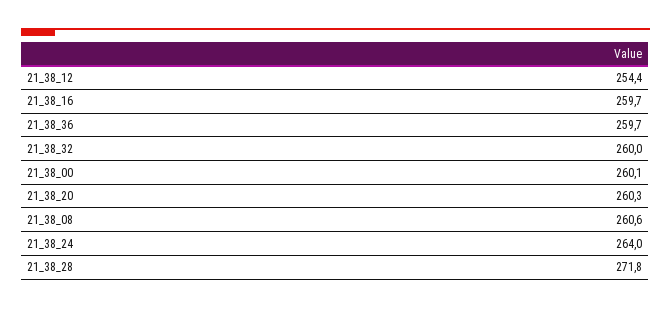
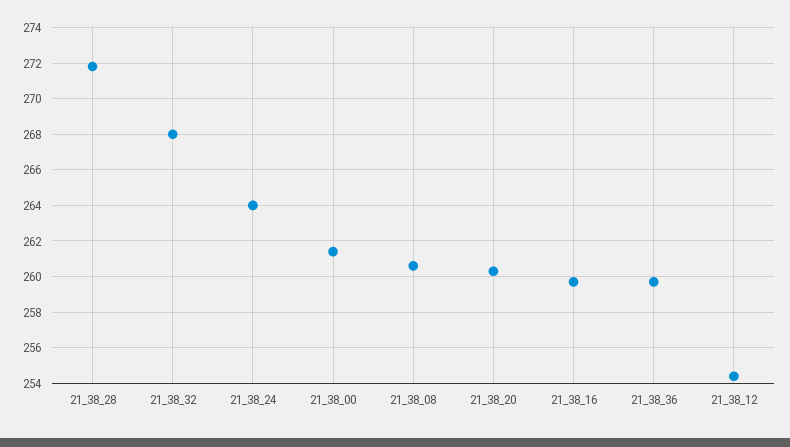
  {
    "21_38_12": 254.4,
    "21_38_16": 259.7,
    "21_38_36": 259.7,
-   "21_38_32": 260,
+   "21_38_32": 268,
-   "21_38_00": 260.1,
+   "21_38_00": 261.5,
    "21_38_20": 260.3,
    "21_38_08": 260.6,
    "21_38_24": 264,
    "21_38_28": 271.8
  }

